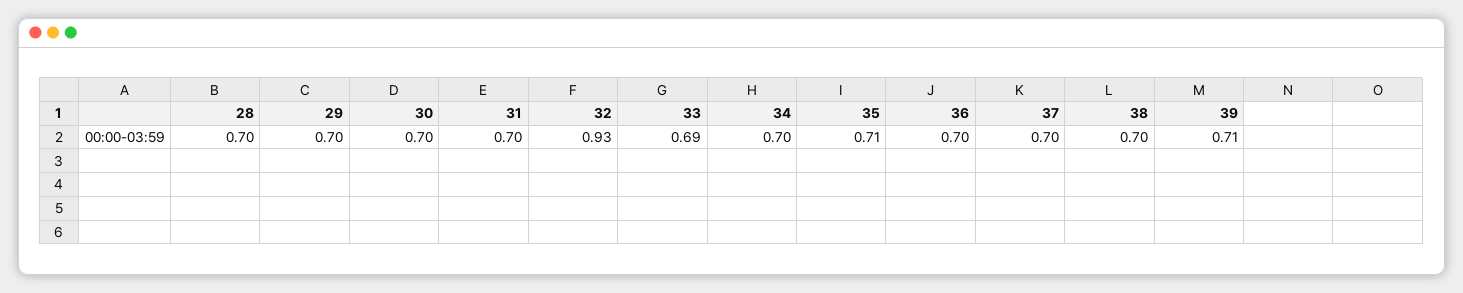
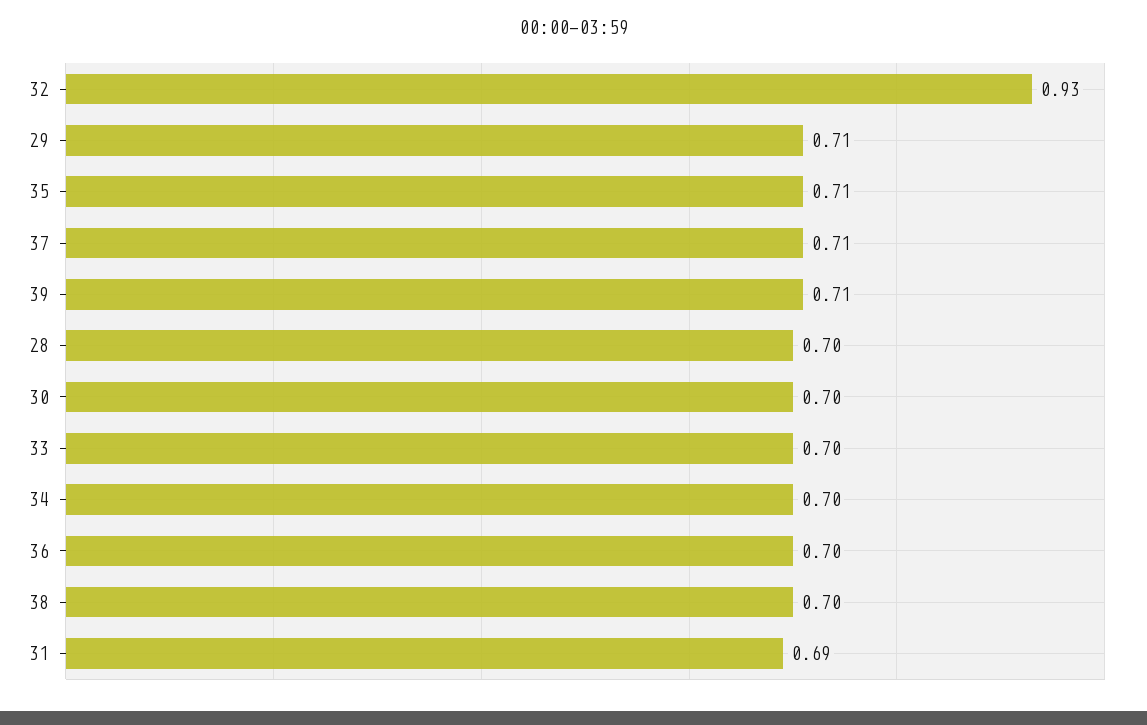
  {
    "28": 0.7,
-   "29": 0.7,
+   "29": 0.71,
    "30": 0.7,
-   "31": 0.7,
+   "31": 0.69,
    "32": 0.93,
-   "33": 0.69,
+   "33": 0.7,
    "34": 0.7,
    "35": 0.71,
    "36": 0.7,
-   "37": 0.7,
+   "37": 0.71,
    "38": 0.7,
    "39": 0.71
  }

